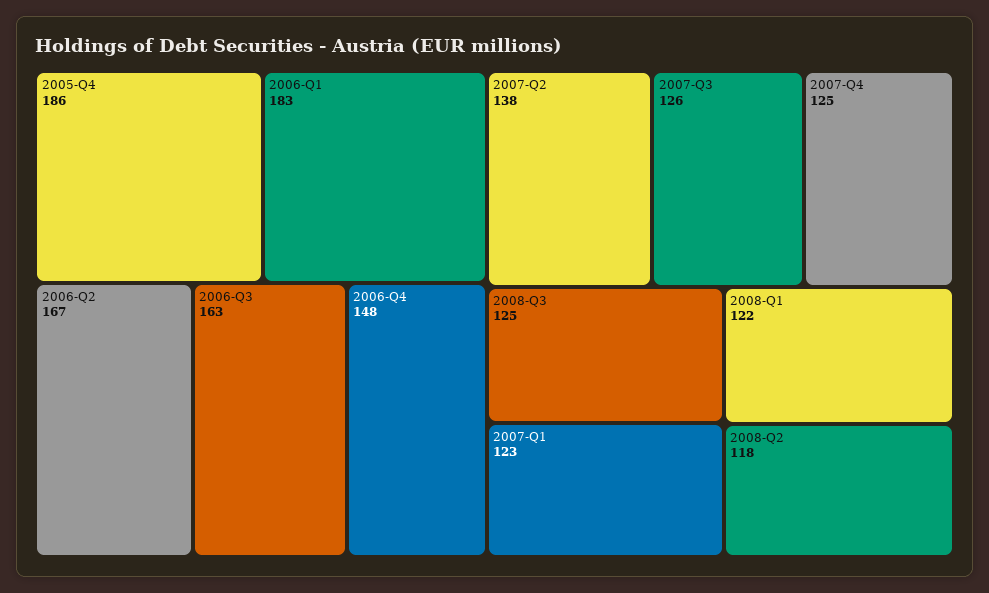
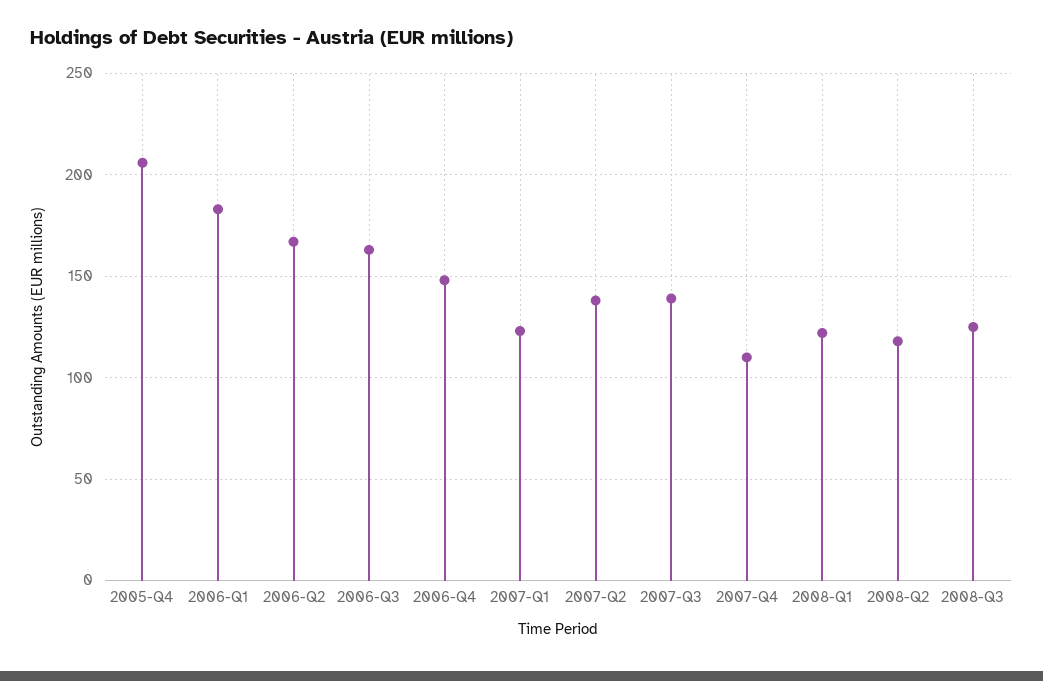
  {
-   "2005-Q4": 186,
+   "2005-Q4": 205,
    "2006-Q1": 183,
    "2006-Q2": 167,
    "2006-Q3": 163,
    "2006-Q4": 148,
    "2007-Q2": 138,
-   "2007-Q3": 126,
+   "2007-Q3": 140,
-   "2007-Q4": 125,
+   "2007-Q4": 110,
    "2008-Q3": 125,
    "2007-Q1": 123,
    "2008-Q1": 122,
    "2008-Q2": 118
  }

